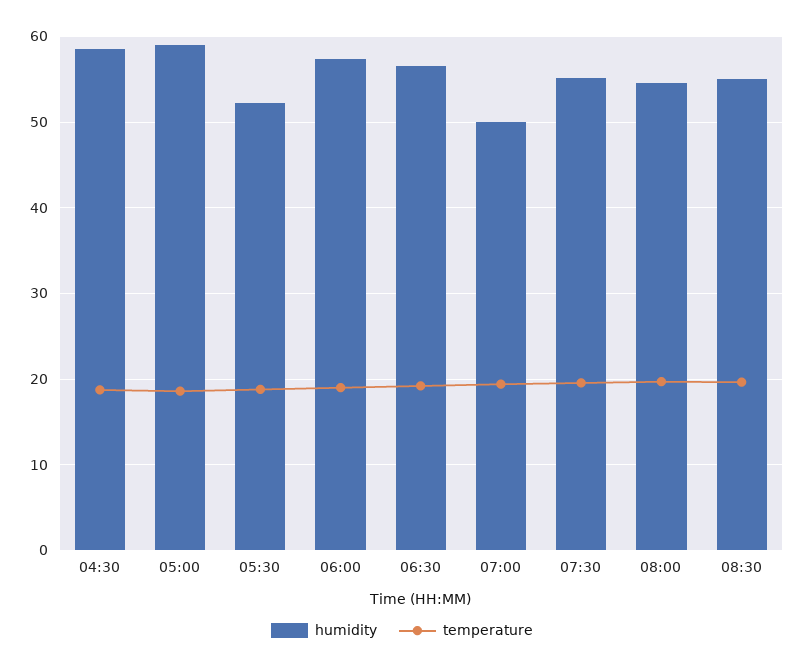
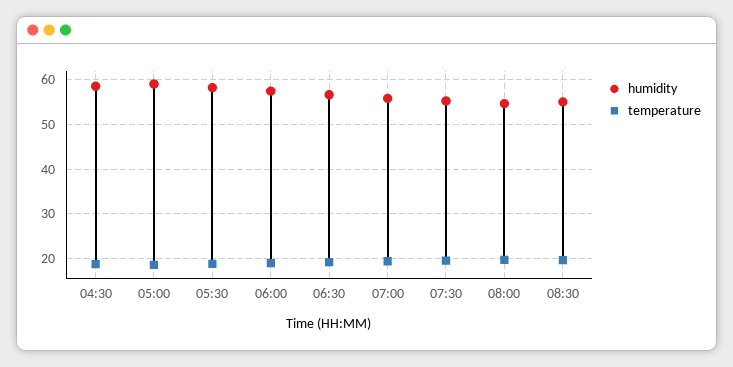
  {
    "humidity": {
      "04:30": 59,
      "05:00": 59,
-     "05:30": 52,
+     "05:30": 58,
      "06:00": 57,
      "06:30": 57,
-     "07:00": 50,
+     "07:00": 56,
      "07:30": 55,
      "08:00": 55,
      "08:30": 55
    },
    "temperature": {
      "04:30": 19,
      "05:00": 19,
      "05:30": 19,
      "06:00": 19,
      "06:30": 19,
      "07:00": 19,
      "07:30": 20,
      "08:00": 20,
      "08:30": 20
    }
  }

